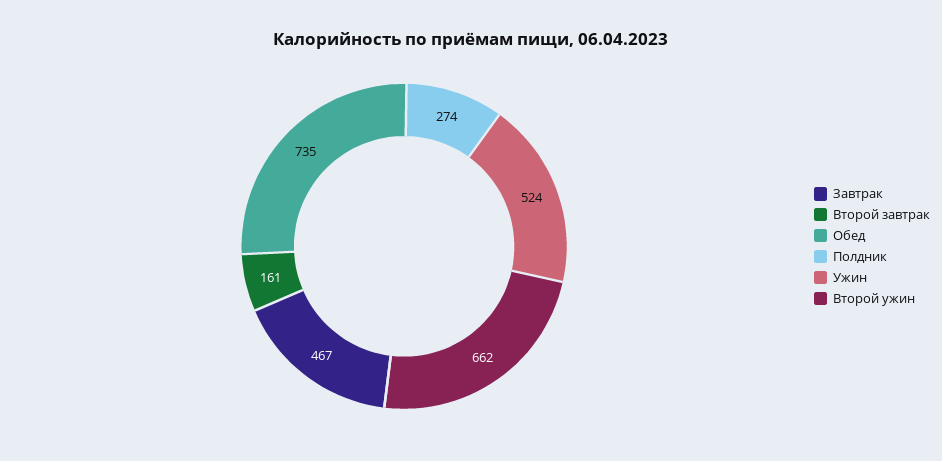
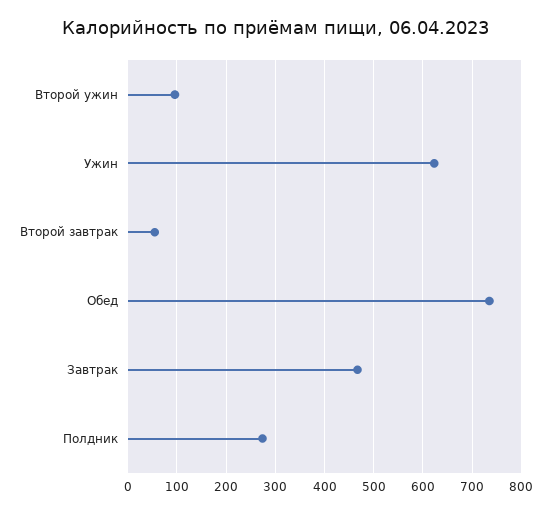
  {
    "Завтрак": 467,
-   "Второй завтрак": 161,
+   "Второй завтрак": 60,
    "Обед": 735,
    "Полдник": 274,
-   "Ужин": 524,
+   "Ужин": 620,
-   "Второй ужин": 662
+   "Второй ужин": 100
  }

